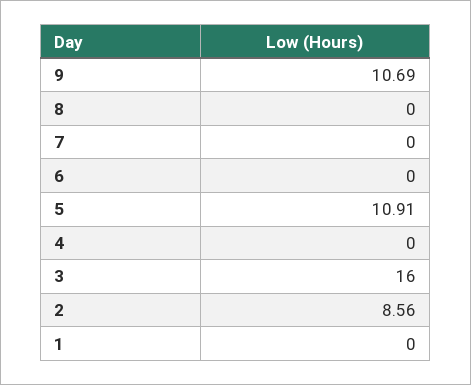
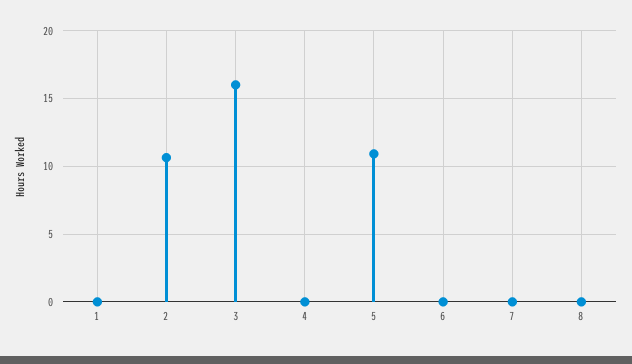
  {
-   "9": 10.69,
    "8": 0,
    "7": 0,
    "6": 0,
    "5": 10.91,
    "4": 0,
    "3": 16,
-   "2": 8.56,
+   "2": 10.5,
    "1": 0
  }

